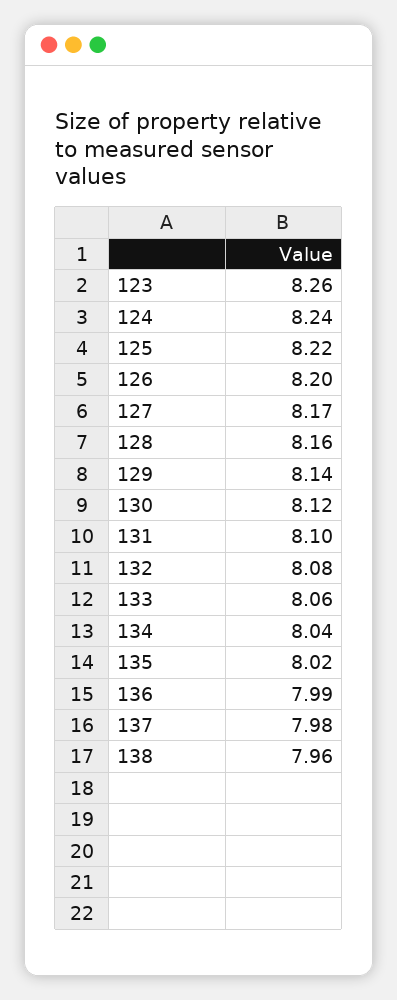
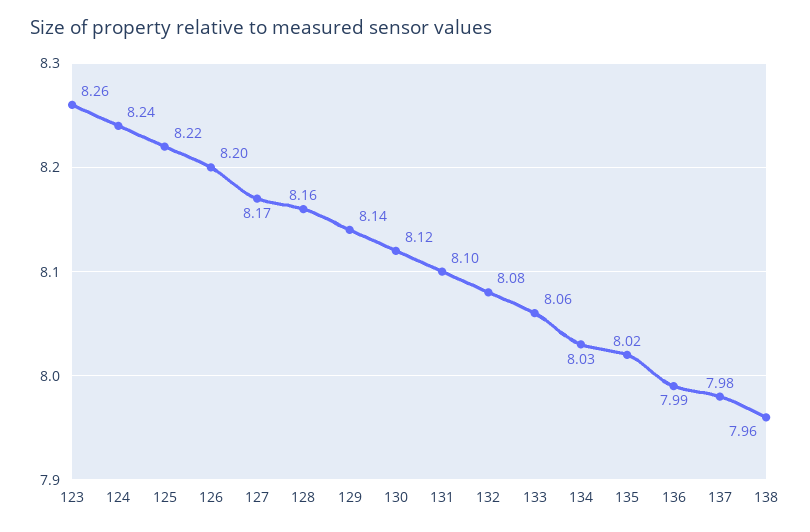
  {
    "123": 8.26,
    "124": 8.24,
    "125": 8.22,
    "126": 8.2,
    "127": 8.17,
    "128": 8.16,
    "129": 8.14,
    "130": 8.12,
    "131": 8.1,
    "132": 8.08,
    "133": 8.06,
-   "134": 8.04,
+   "134": 8.03,
    "135": 8.02,
    "136": 7.99,
    "137": 7.98,
    "138": 7.96
  }

